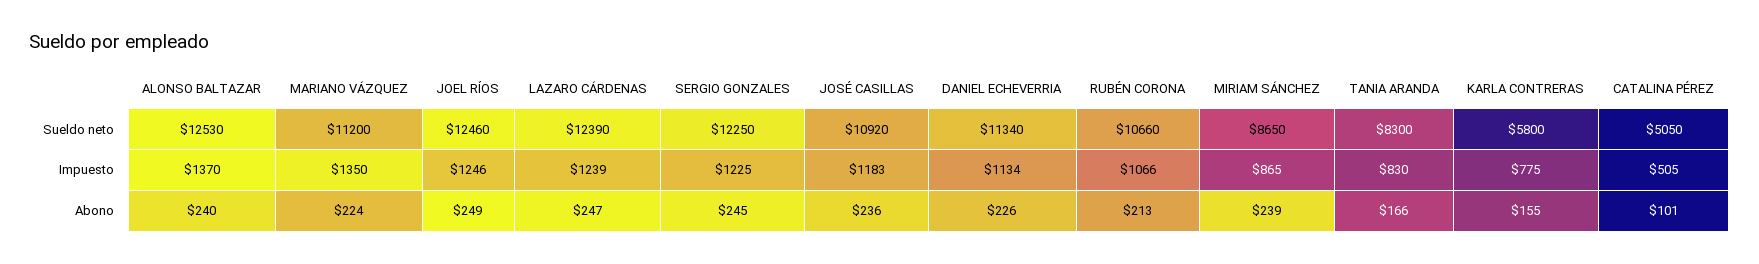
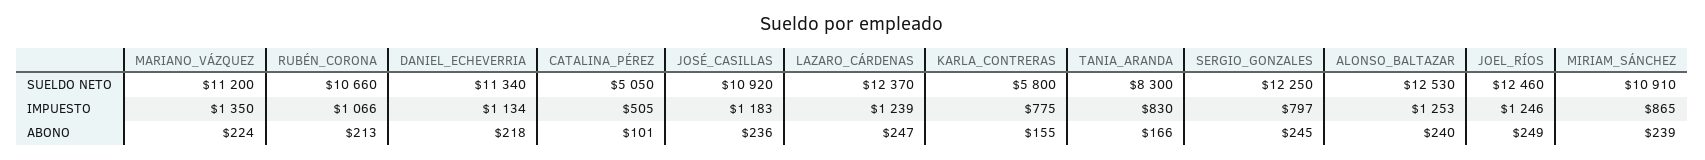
  {
    "ALONSO BALTAZAR": {
      "Sueldo neto": 12530,
-     "Impuesto": 1370,
+     "Impuesto": 1253,
      "Abono": 240
    },
    "MARIANO VÁZQUEZ": {
      "Sueldo neto": 11200,
      "Impuesto": 1350,
      "Abono": 224
    },
    "JOEL RÍOS": {
      "Sueldo neto": 12460,
      "Impuesto": 1246,
      "Abono": 249
    },
    "LAZARO CÁRDENAS": {
-     "Sueldo neto": 12390,
+     "Sueldo neto": 12370,
      "Impuesto": 1239,
      "Abono": 247
    },
    "SERGIO GONZALES": {
      "Sueldo neto": 12250,
-     "Impuesto": 1225,
+     "Impuesto": 797,
      "Abono": 245
    },
    "JOSÉ CASILLAS": {
      "Sueldo neto": 10920,
      "Impuesto": 1183,
      "Abono": 236
    },
    "DANIEL ECHEVERRIA": {
      "Sueldo neto": 11340,
      "Impuesto": 1134,
-     "Abono": 226
+     "Abono": 218
    },
    "RUBÉN CORONA": {
      "Sueldo neto": 10660,
      "Impuesto": 1066,
      "Abono": 213
    },
    "MIRIAM SÁNCHEZ": {
-     "Sueldo neto": 8650,
+     "Sueldo neto": 10910,
      "Impuesto": 865,
      "Abono": 239
    },
    "TANIA ARANDA": {
      "Sueldo neto": 8300,
      "Impuesto": 830,
      "Abono": 166
    },
    "KARLA CONTRERAS": {
      "Sueldo neto": 5800,
      "Impuesto": 775,
      "Abono": 155
    },
    "CATALINA PÉREZ": {
      "Sueldo neto": 5050,
      "Impuesto": 505,
      "Abono": 101
    }
  }

